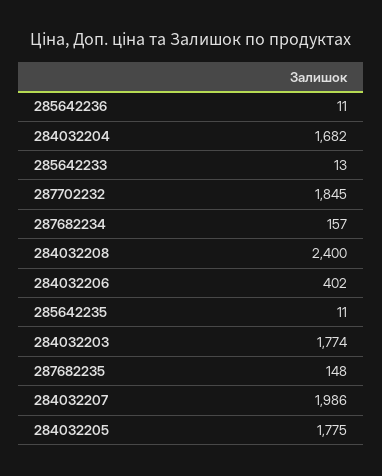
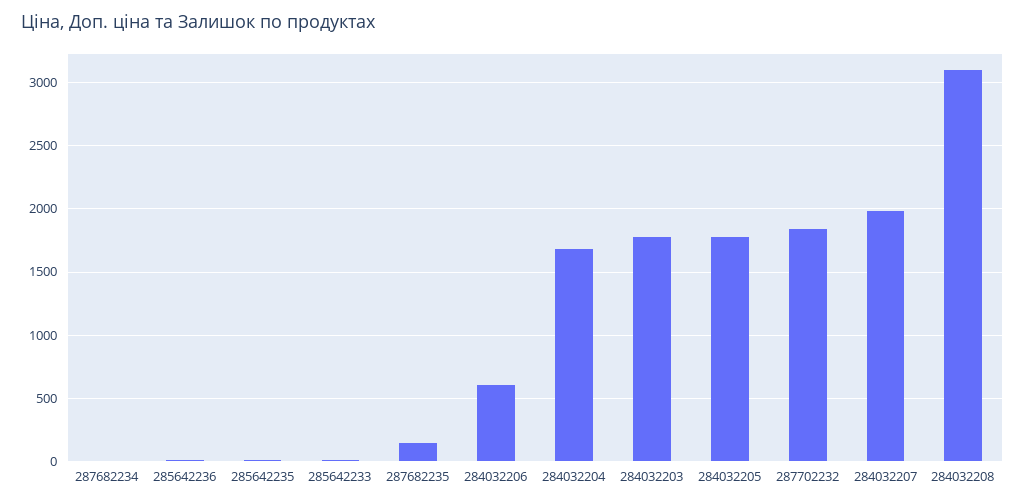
  {
    "285642236": 11,
    "284032204": 1682,
    "285642233": 13,
    "287702232": 1845,
-   "287682234": 157,
+   "287682234": 0,
-   "284032208": 2400,
+   "284032208": 3100,
-   "284032206": 402,
+   "284032206": 600,
    "285642235": 11,
    "284032203": 1774,
    "287682235": 148,
    "284032207": 1986,
    "284032205": 1775
  }

